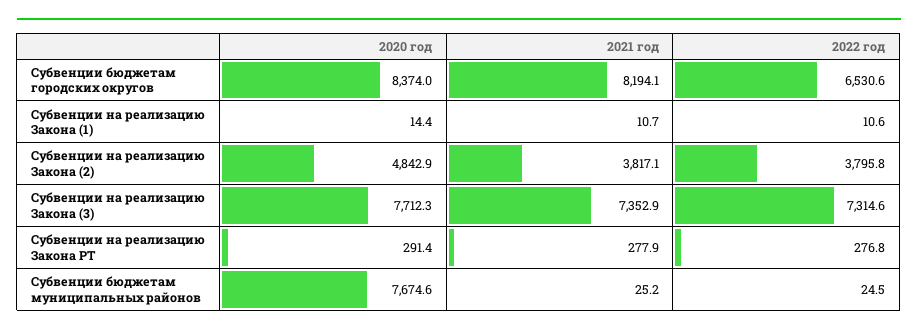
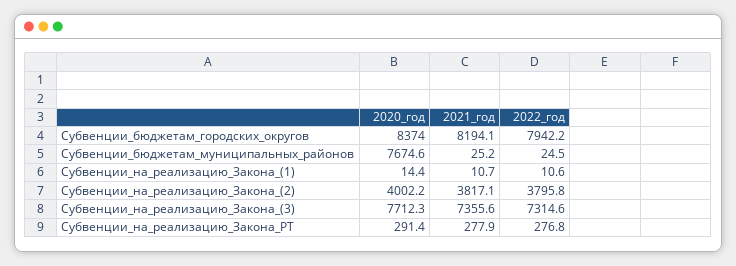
  {
    "2020 год": {
      "Субвенции бюджетам городских округов": 8374,
      "Субвенции на реализацию Закона (1)": 14.4,
-     "Субвенции на реализацию Закона (2)": 4842.9,
+     "Субвенции на реализацию Закона (2)": 4002.2,
      "Субвенции на реализацию Закона (3)": 7712.3,
      "Субвенции на реализацию Закона РТ": 291.4,
      "Субвенции бюджетам муниципальных районов": 7674.6
    },
    "2021 год": {
      "Субвенции бюджетам городских округов": 8194.1,
      "Субвенции на реализацию Закона (1)": 10.7,
      "Субвенции на реализацию Закона (2)": 3817.1,
-     "Субвенции на реализацию Закона (3)": 7352.9,
+     "Субвенции на реализацию Закона (3)": 7355.6,
      "Субвенции на реализацию Закона РТ": 277.9,
      "Субвенции бюджетам муниципальных районов": 25.2
    },
    "2022 год": {
-     "Субвенции бюджетам городских округов": 6530.6,
+     "Субвенции бюджетам городских округов": 7942.2,
      "Субвенции на реализацию Закона (1)": 10.6,
      "Субвенции на реализацию Закона (2)": 3795.8,
      "Субвенции на реализацию Закона (3)": 7314.6,
      "Субвенции на реализацию Закона РТ": 276.8,
      "Субвенции бюджетам муниципальных районов": 24.5
    }
  }

